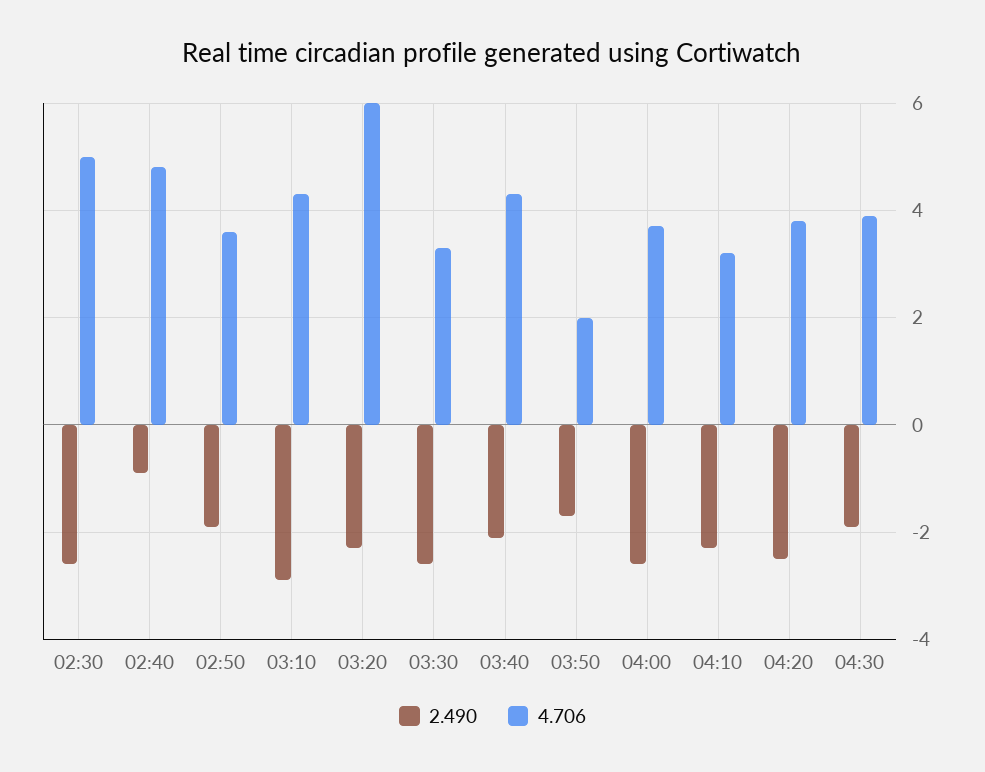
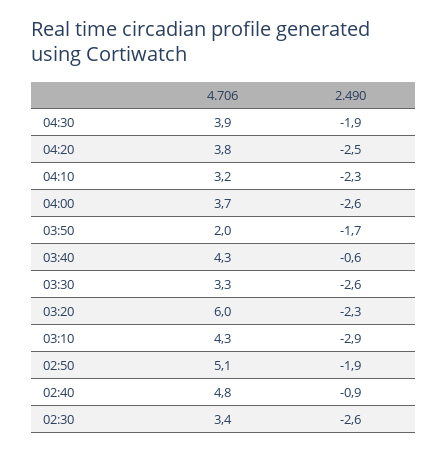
  {
    "2.490": {
      "02:30": -2.6,
      "02:40": -0.9,
      "02:50": -1.9,
      "03:10": -2.9,
      "03:20": -2.3,
      "03:30": -2.6,
-     "03:40": -2,
+     "03:40": -0.6,
      "03:50": -1.7,
      "04:00": -2.6,
      "04:10": -2.3,
      "04:20": -2.5,
      "04:30": -1.9
    },
    "4.706": {
-     "02:30": 5,
+     "02:30": 3.4,
      "02:40": 4.8,
-     "02:50": 3.5,
+     "02:50": 5.1,
      "03:10": 4.3,
      "03:20": 6,
      "03:30": 3.3,
      "03:40": 4.3,
      "03:50": 2,
      "04:00": 3.7,
      "04:10": 3.2,
      "04:20": 3.8,
      "04:30": 3.9
    }
  }

